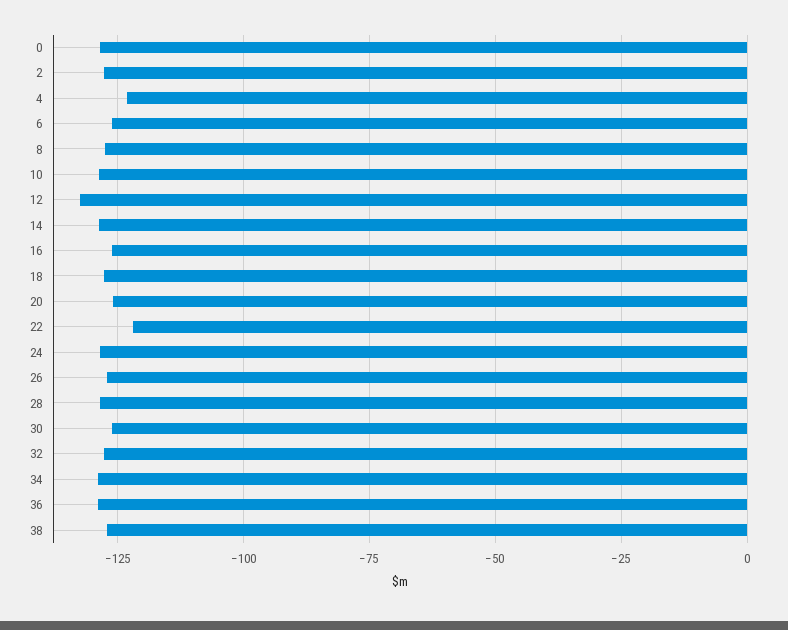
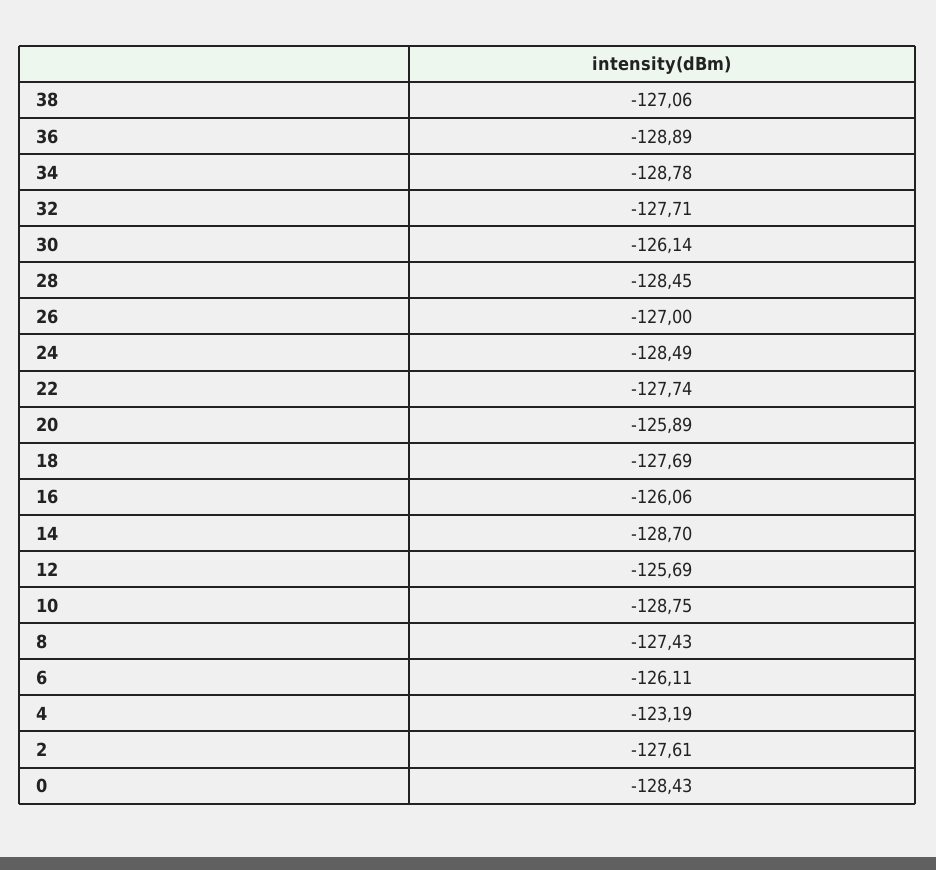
  {
    "0": -128.43,
    "2": -127.61,
    "4": -123.19,
    "6": -126.11,
    "8": -127.43,
    "10": -128.75,
-   "12": -132.5,
+   "12": -125.69,
    "14": -128.7,
    "16": -126.06,
    "18": -127.69,
    "20": -125.89,
-   "22": -122.5,
+   "22": -127.74,
    "24": -128.49,
    "26": -127,
    "28": -128.45,
    "30": -126.14,
    "32": -127.71,
    "34": -128.78,
    "36": -128.89,
    "38": -127.06
  }

